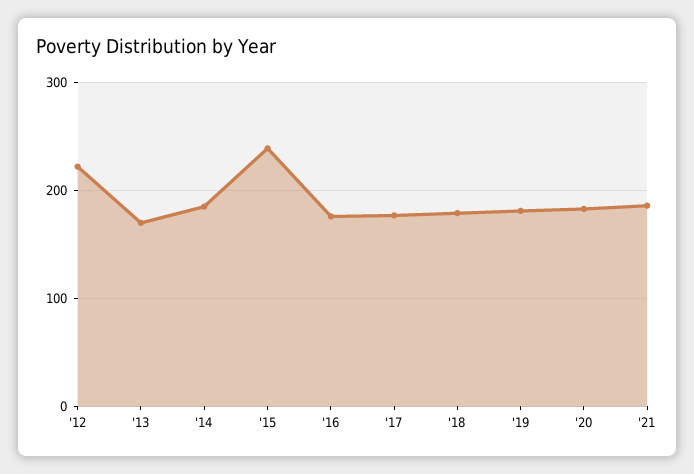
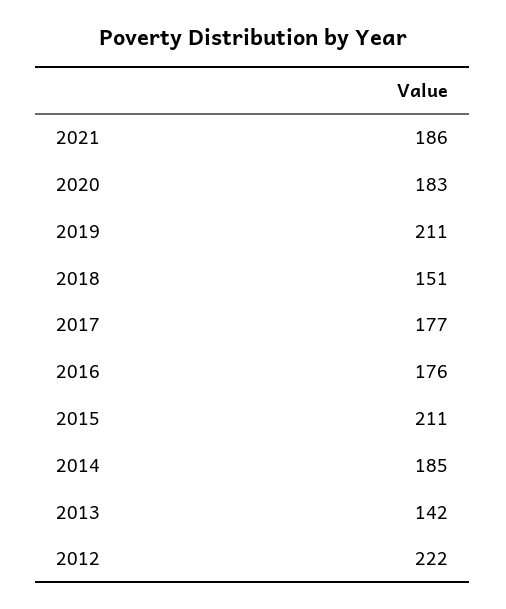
  {
    "'12": 222,
-   "'13": 170,
+   "'13": 142,
    "'14": 185,
-   "'15": 240,
+   "'15": 211,
    "'16": 176,
    "'17": 177,
-   "'18": 180,
+   "'18": 151,
-   "'19": 180,
+   "'19": 211,
    "'20": 183,
    "'21": 186
  }

